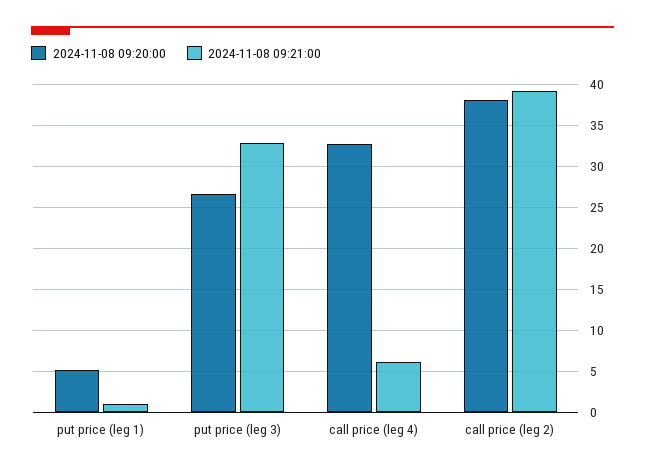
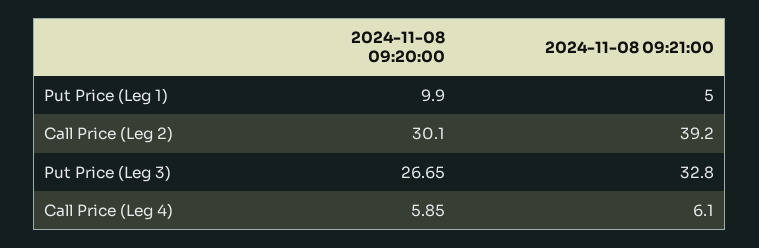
  {
    "2024-11-08 09:20:00": {
-     "put price (leg 1)": 5,
+     "put price (leg 1)": 9.9,
      "put price (leg 3)": 26.65,
-     "call price (leg 4)": 33,
+     "call price (leg 4)": 5.85,
-     "call price (leg 2)": 38
+     "call price (leg 2)": 30.1
    },
    "2024-11-08 09:21:00": {
-     "put price (leg 1)": 1,
+     "put price (leg 1)": 5,
      "put price (leg 3)": 32.8,
      "call price (leg 4)": 6.1,
      "call price (leg 2)": 39.2
    }
  }

